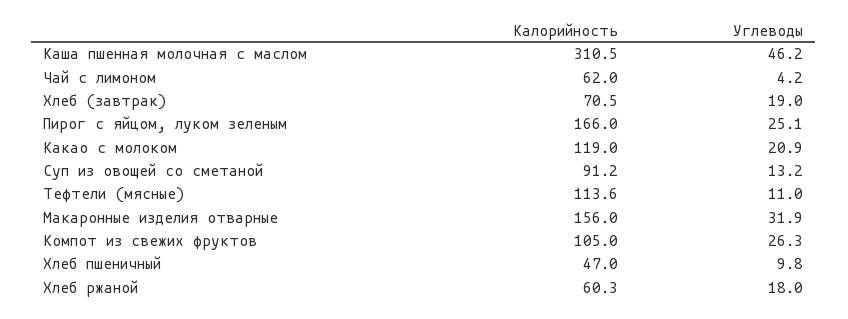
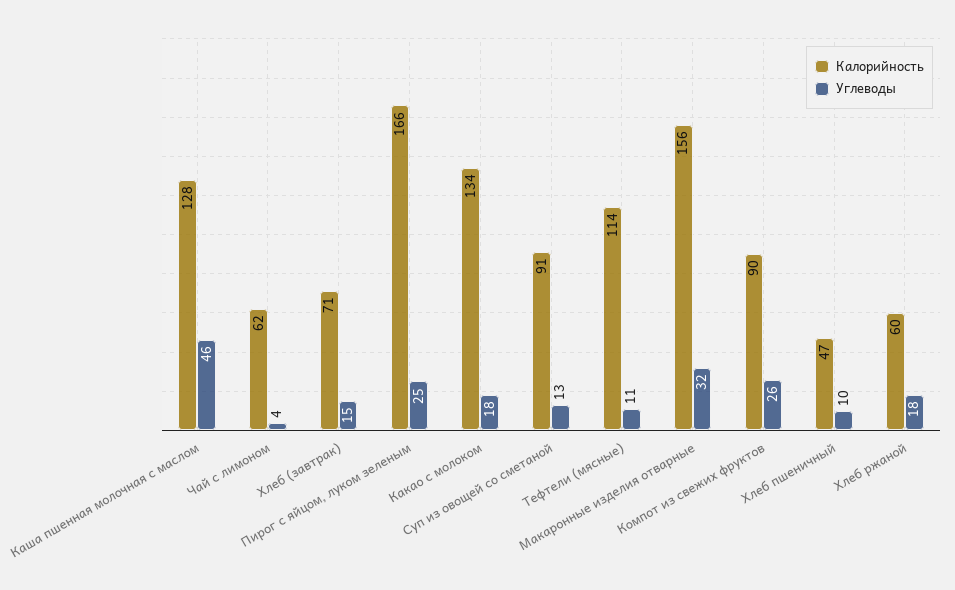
  {
    "Калорийность": {
-     "Каша пшенная молочная с маслом": 310.5,
+     "Каша пшенная молочная с маслом": 128,
      "Чай с лимоном": 62,
      "Хлеб (завтрак)": 70.5,
      "Пирог с яйцом, луком зеленым": 166,
-     "Какао с молоком": 119,
+     "Какао с молоком": 134,
      "Суп из овощей со сметаной": 91.2,
      "Тефтели (мясные)": 113.6,
      "Макаронные изделия отварные": 156,
-     "Компот из свежих фруктов": 105,
+     "Компот из свежих фруктов": 90,
      "Хлеб пшеничный": 47,
      "Хлеб ржаной": 60.3
    },
    "Углеводы": {
      "Каша пшенная молочная с маслом": 46.2,
      "Чай с лимоном": 4.2,
-     "Хлеб (завтрак)": 19,
+     "Хлеб (завтрак)": 15,
      "Пирог с яйцом, луком зеленым": 25.1,
-     "Какао с молоком": 20.9,
+     "Какао с молоком": 18,
      "Суп из овощей со сметаной": 13.2,
      "Тефтели (мясные)": 11,
      "Макаронные изделия отварные": 31.9,
      "Компот из свежих фруктов": 26.3,
      "Хлеб пшеничный": 9.8,
      "Хлеб ржаной": 18
    }
  }

